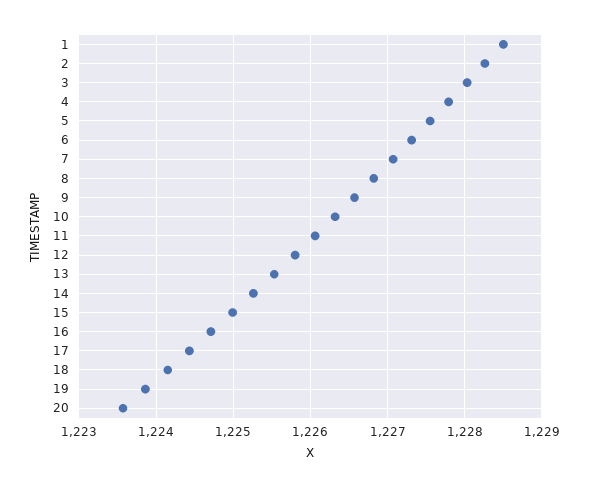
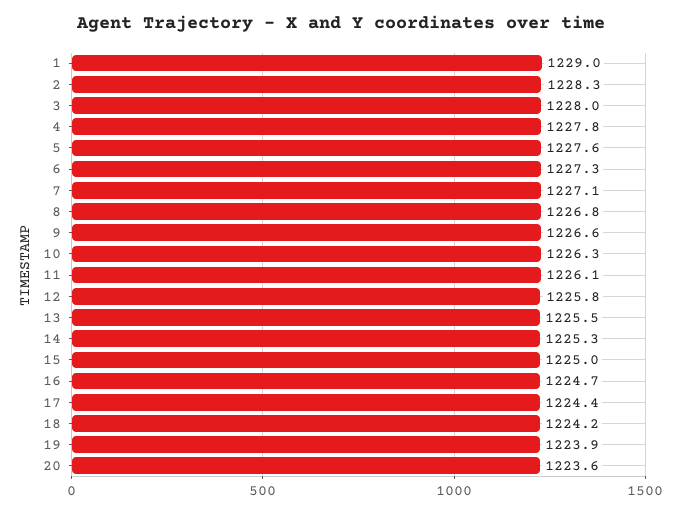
  {
-   "1": 1228.5,
+   "1": 1229,
    "2": 1228.3,
    "3": 1228,
    "4": 1227.8,
    "5": 1227.6,
    "6": 1227.3,
    "7": 1227.1,
    "8": 1226.8,
    "9": 1226.6,
    "10": 1226.3,
    "11": 1226.1,
    "12": 1225.8,
    "13": 1225.5,
    "14": 1225.3,
    "15": 1225,
    "16": 1224.7,
    "17": 1224.4,
    "18": 1224.2,
    "19": 1223.9,
    "20": 1223.6
  }

